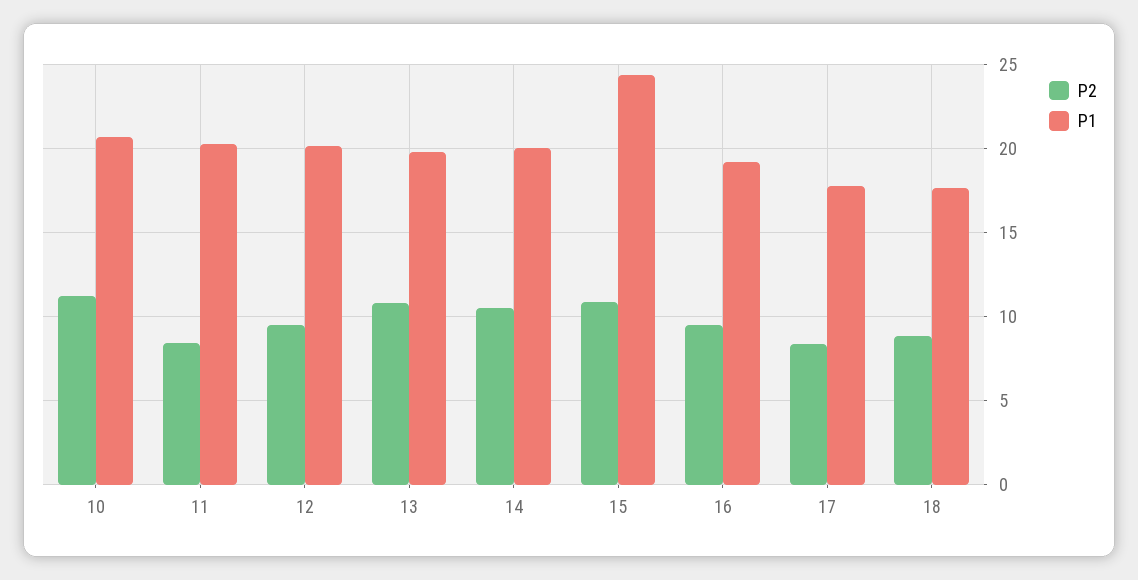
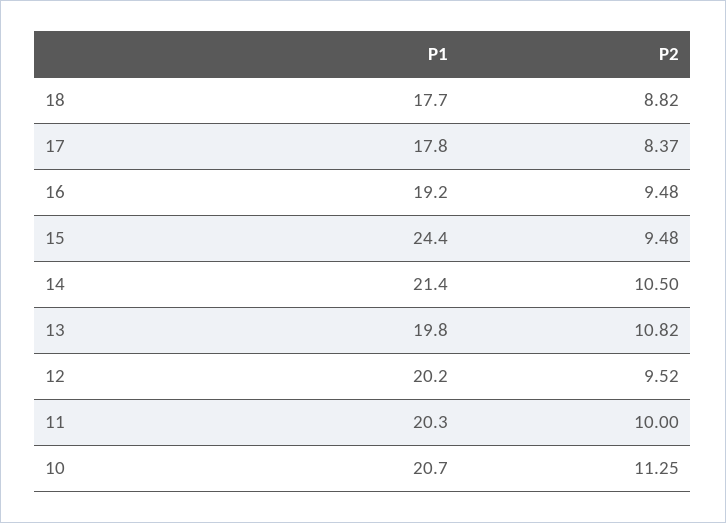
  {
    "P2": {
      "10": 11.25,
-     "11": 8.5,
+     "11": 10,
      "12": 9.52,
      "13": 10.82,
      "14": 10.5,
-     "15": 11,
+     "15": 9.48,
      "16": 9.48,
      "17": 8.37,
      "18": 8.82
    },
    "P1": {
      "10": 20.7,
      "11": 20.3,
      "12": 20.2,
      "13": 19.8,
-     "14": 20,
+     "14": 21.4,
      "15": 24.4,
      "16": 19.2,
      "17": 17.8,
      "18": 17.7
    }
  }

